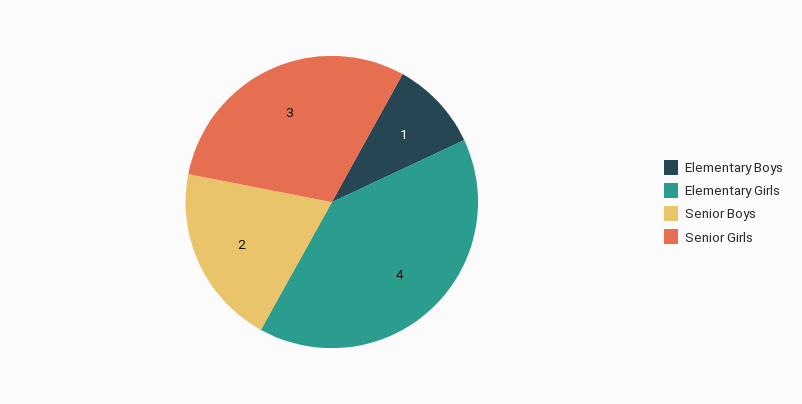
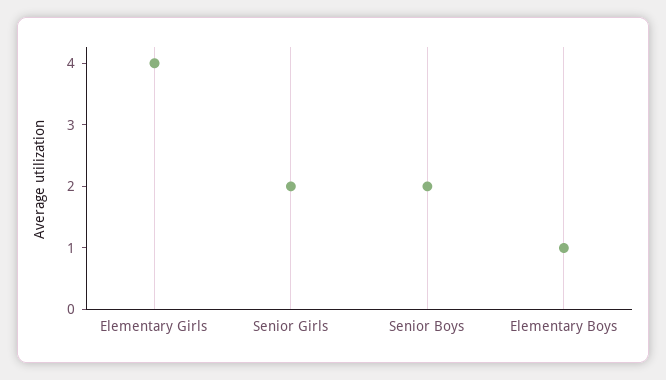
  {
    "Elementary Boys": 1,
    "Elementary Girls": 4,
    "Senior Boys": 2,
-   "Senior Girls": 3
+   "Senior Girls": 2
  }

